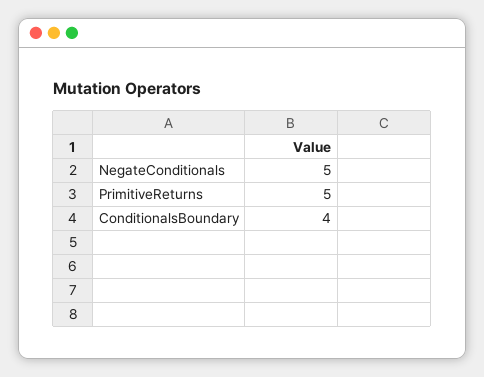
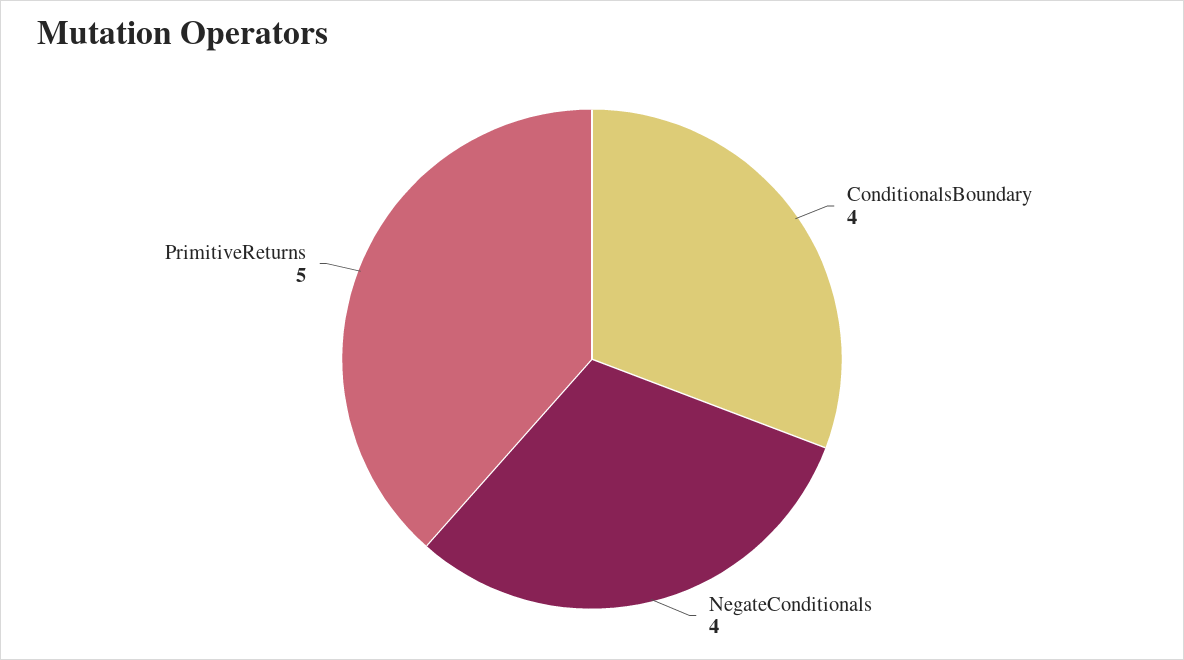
  {
-   "NegateConditionals": 5,
+   "NegateConditionals": 4,
    "PrimitiveReturns": 5,
    "ConditionalsBoundary": 4
  }

